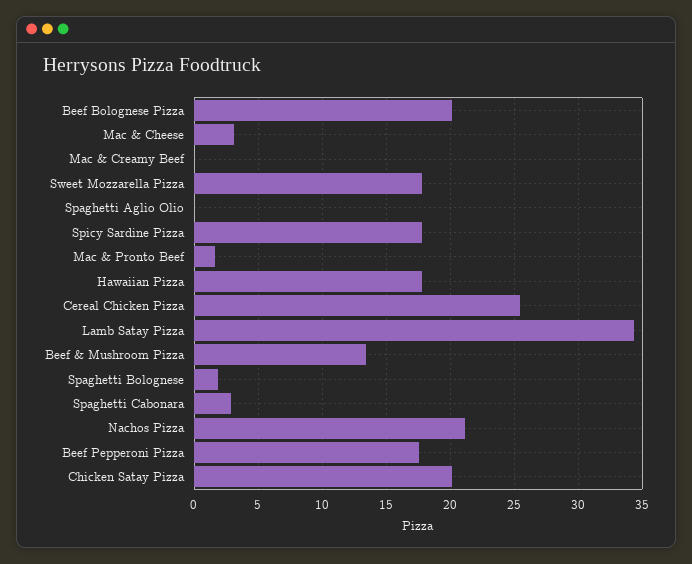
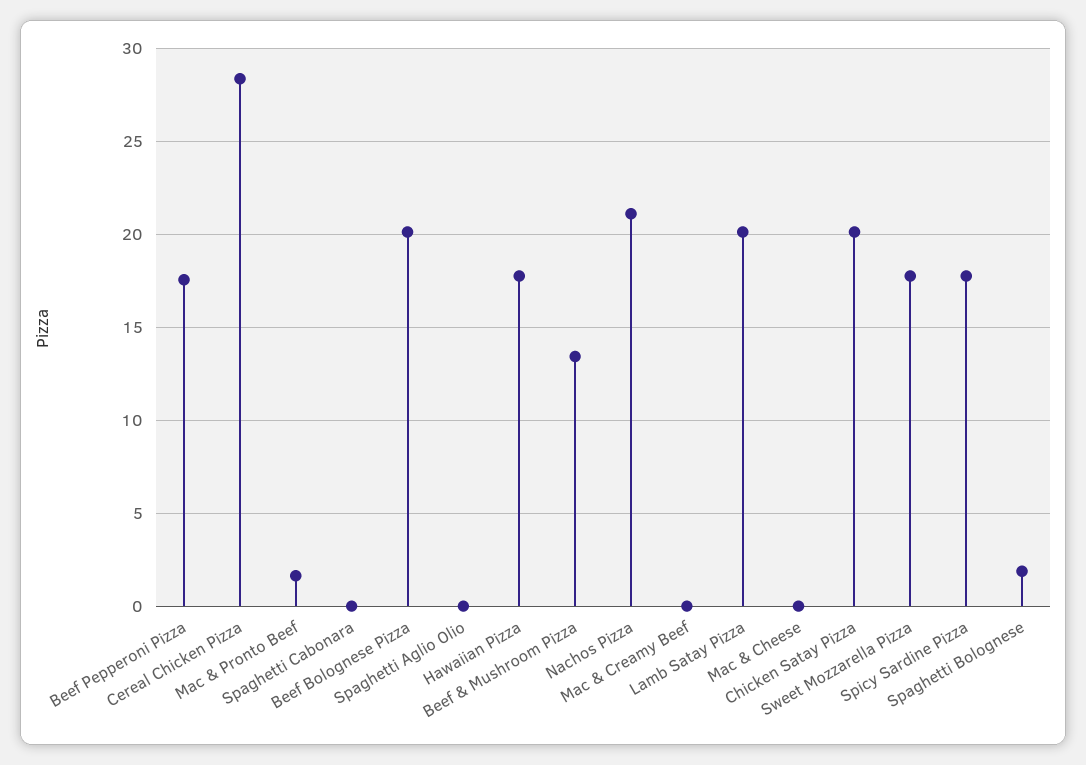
  {
    "Beef Bolognese Pizza": 20,
-   "Mac & Cheese": 3,
+   "Mac & Cheese": 0,
    "Mac & Creamy Beef": 0,
    "Sweet Mozzarella Pizza": 18,
    "Spaghetti Aglio Olio": 0,
    "Spicy Sardine Pizza": 18,
    "Mac & Pronto Beef": 1.5,
    "Hawaiian Pizza": 18,
-   "Cereal Chicken Pizza": 25.5,
+   "Cereal Chicken Pizza": 28.5,
-   "Lamb Satay Pizza": 34.5,
+   "Lamb Satay Pizza": 20,
    "Beef & Mushroom Pizza": 13.5,
    "Spaghetti Bolognese": 2,
-   "Spaghetti Cabonara": 3,
+   "Spaghetti Cabonara": 0,
    "Nachos Pizza": 21,
    "Beef Pepperoni Pizza": 17.5,
    "Chicken Satay Pizza": 20
  }

